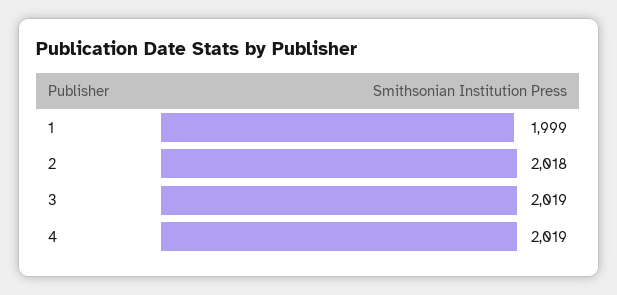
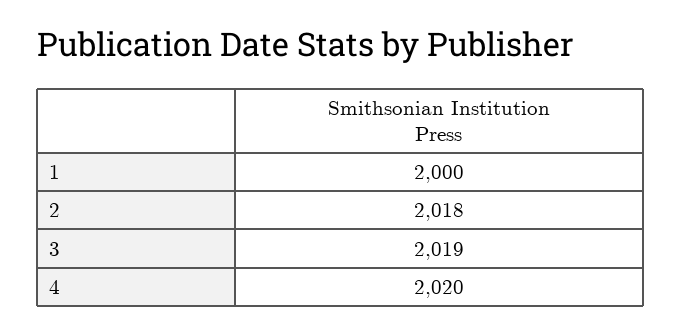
  {
-   "1": 1999,
+   "1": 2000,
    "2": 2018,
    "3": 2019,
-   "4": 2019
+   "4": 2020
  }

